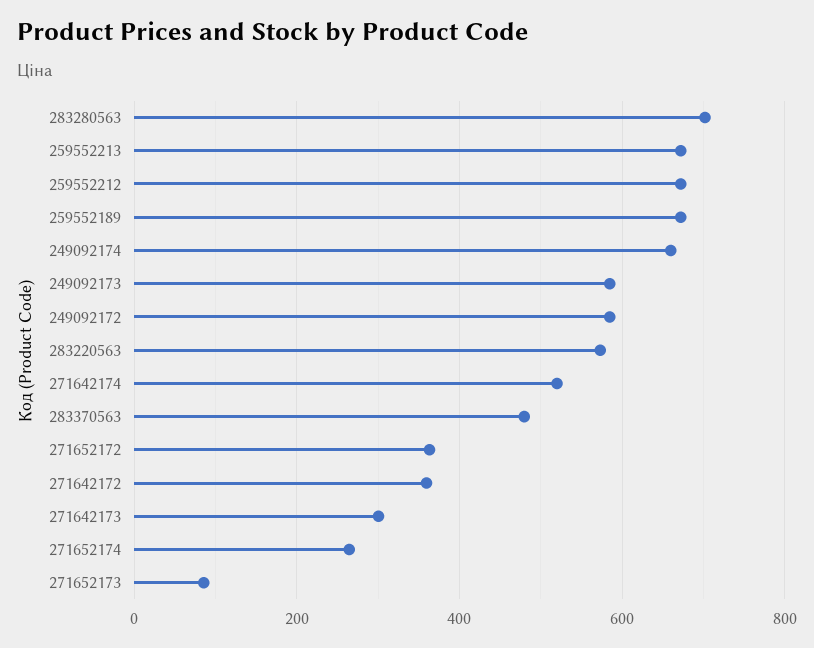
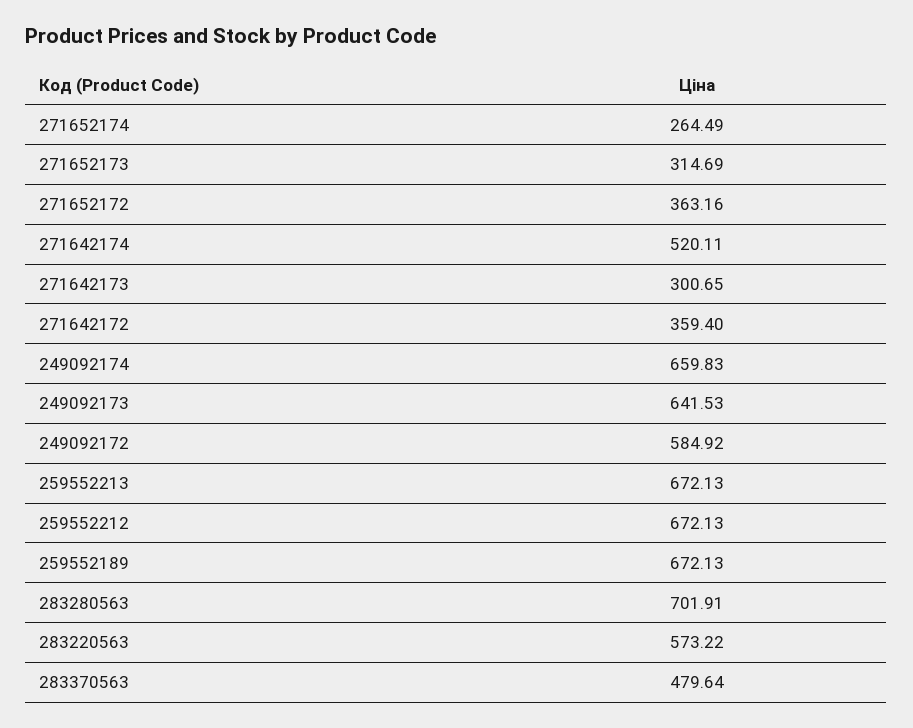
  {
    "283280563": 701.91,
    "259552213": 672.13,
    "259552212": 672.13,
    "259552189": 672.13,
    "249092174": 659.83,
-   "249092173": 580,
+   "249092173": 641.53,
    "249092172": 584.92,
    "283220563": 573.22,
    "271642174": 520.11,
    "283370563": 479.64,
    "271652172": 363.16,
    "271642172": 359.4,
    "271642173": 300.65,
    "271652174": 264.49,
-   "271652173": 80
+   "271652173": 314.69
  }

